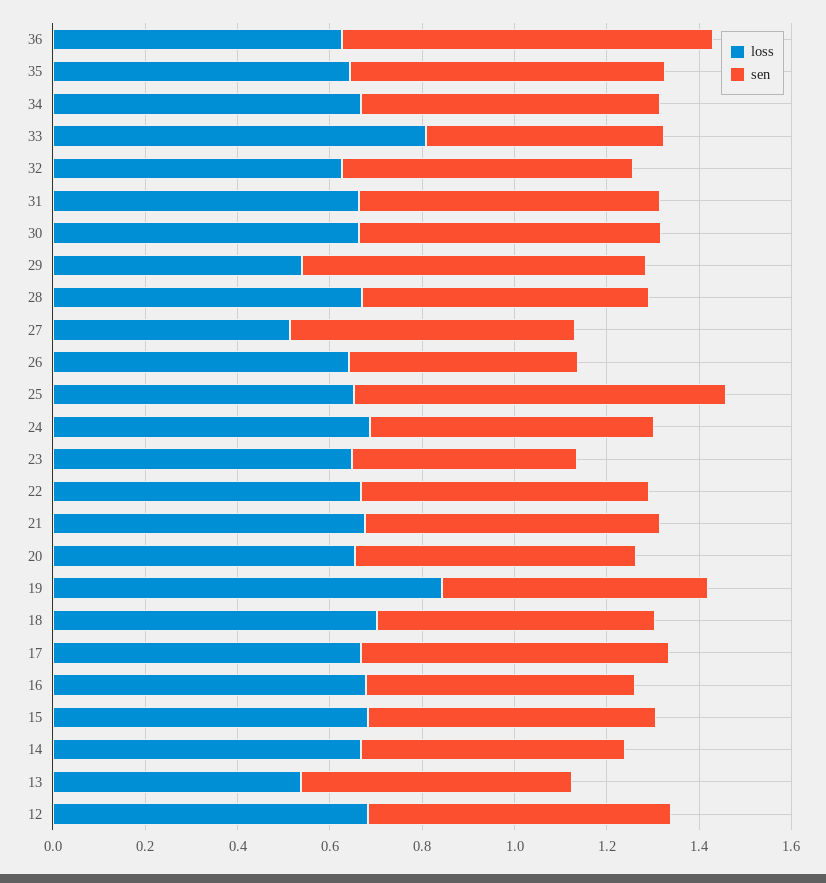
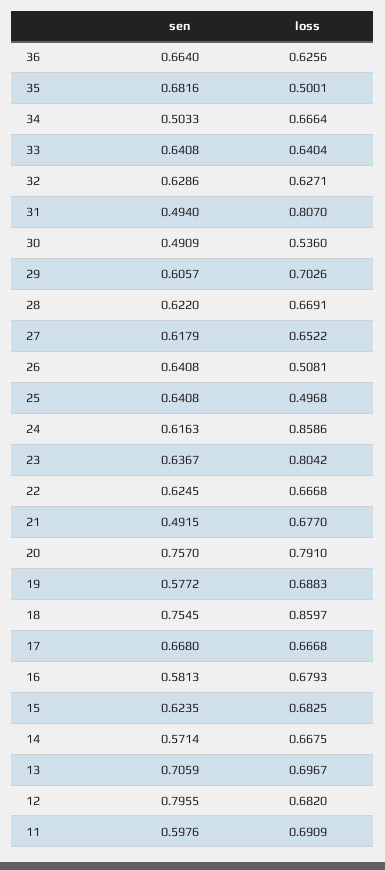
  {
    "loss": {
      "36": 0.6256,
-     "35": 0.65,
+     "35": 0.5001,
      "34": 0.6664,
-     "33": 0.8,
+     "33": 0.6404,
      "32": 0.6271,
-     "31": 0.65,
+     "31": 0.807,
-     "30": 0.65,
+     "30": 0.536,
-     "29": 0.55,
+     "29": 0.7026,
      "28": 0.6691,
-     "27": 0.5,
+     "27": 0.6522,
-     "26": 0.65,
+     "26": 0.5081,
-     "25": 0.65,
+     "25": 0.4968,
-     "24": 0.7,
+     "24": 0.8586,
-     "23": 0.65,
+     "23": 0.8042,
      "22": 0.6668,
      "21": 0.677,
-     "20": 0.65,
+     "20": 0.791,
-     "19": 0.85,
+     "19": 0.6883,
-     "18": 0.7,
+     "18": 0.8597,
      "17": 0.6668,
      "16": 0.6793,
      "15": 0.6825,
      "14": 0.6675,
-     "13": 0.55,
+     "13": 0.6967,
-     "12": 0.682
+     "12": 0.682,
+     "11": 0.6909
    },
    "sen": {
-     "36": 0.8,
+     "36": 0.664,
      "35": 0.6816,
-     "34": 0.65,
+     "34": 0.5033,
-     "33": 0.5,
+     "33": 0.6408,
      "32": 0.6286,
-     "31": 0.65,
+     "31": 0.494,
-     "30": 0.65,
+     "30": 0.4909,
-     "29": 0.75,
+     "29": 0.6057,
      "28": 0.622,
      "27": 0.6179,
-     "26": 0.5,
+     "26": 0.6408,
-     "25": 0.8,
+     "25": 0.6408,
      "24": 0.6163,
-     "23": 0.5,
+     "23": 0.6367,
      "22": 0.6245,
-     "21": 0.65,
+     "21": 0.4915,
-     "20": 0.6,
+     "20": 0.757,
      "19": 0.5772,
-     "18": 0.6,
+     "18": 0.7545,
      "17": 0.668,
      "16": 0.5813,
      "15": 0.6235,
      "14": 0.5714,
-     "13": 0.6,
+     "13": 0.7059,
-     "12": 0.65
+     "12": 0.7955,
+     "11": 0.5976
    }
  }

